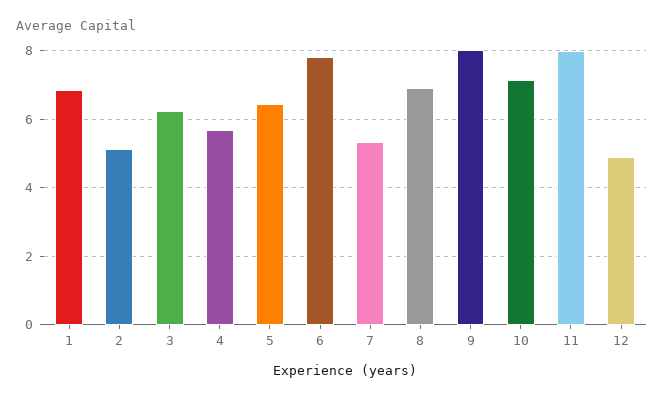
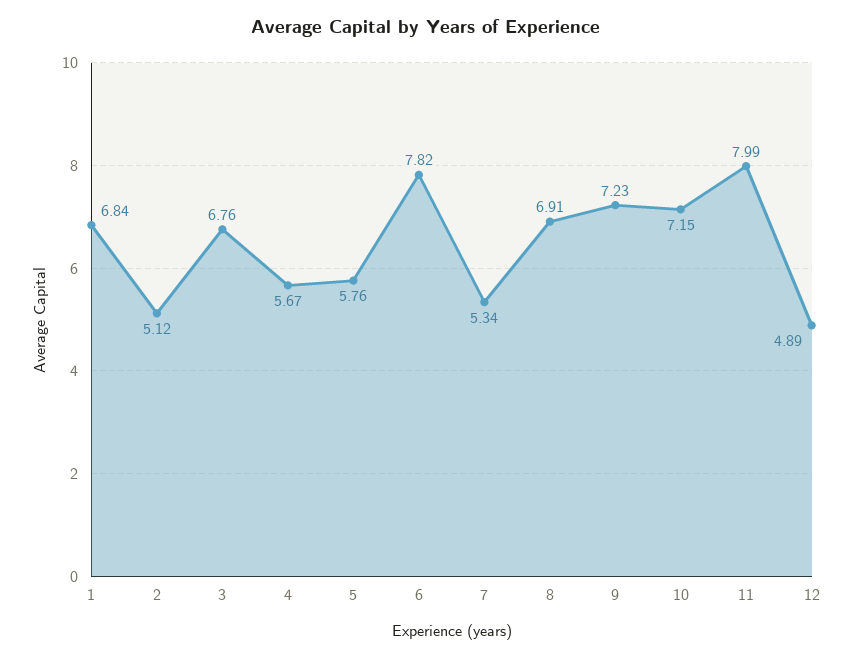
  {
    "1": 6.84,
    "2": 5.12,
-   "3": 6.2,
+   "3": 6.76,
    "4": 5.67,
-   "5": 6.4,
+   "5": 5.76,
    "6": 7.82,
    "7": 5.34,
    "8": 6.91,
-   "9": 8,
+   "9": 7.23,
    "10": 7.15,
    "11": 7.99,
    "12": 4.89
  }

